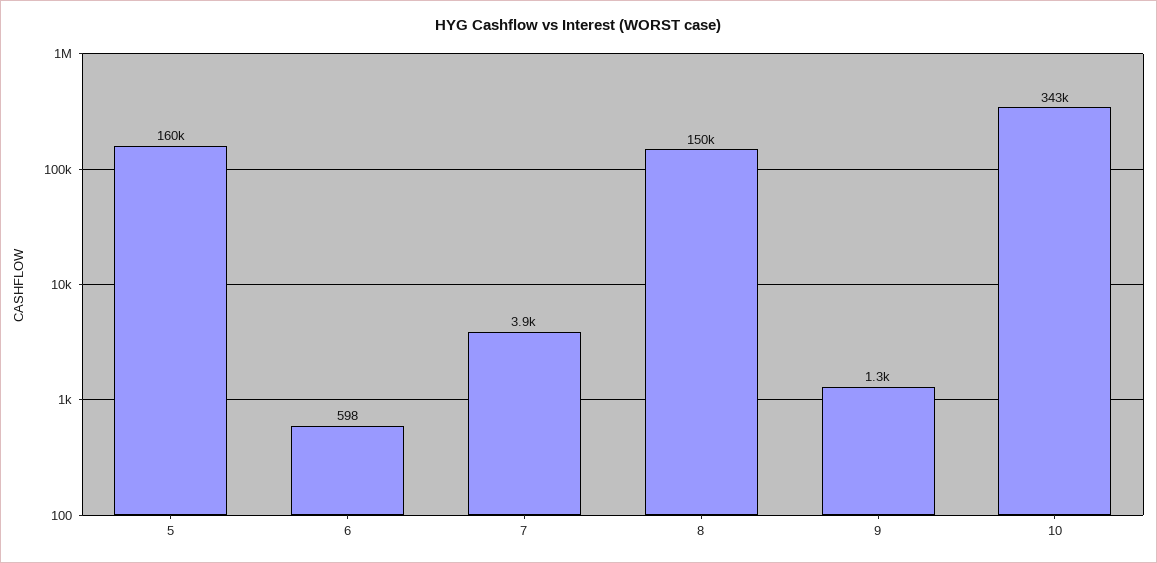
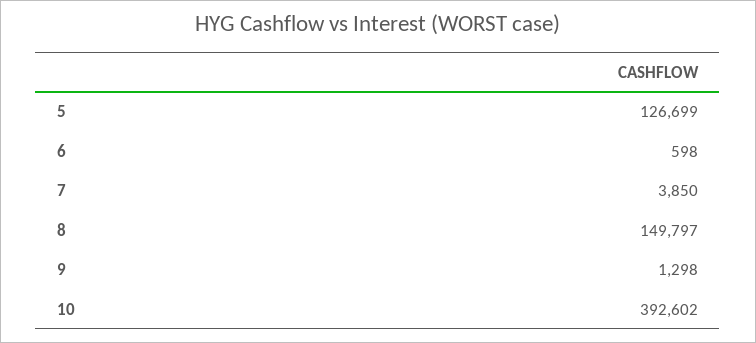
  {
-   "5": 160000,
+   "5": 126699,
    "6": 598,
    "7": 3850,
    "8": 149797,
    "9": 1298,
-   "10": 343000
+   "10": 392602
  }

